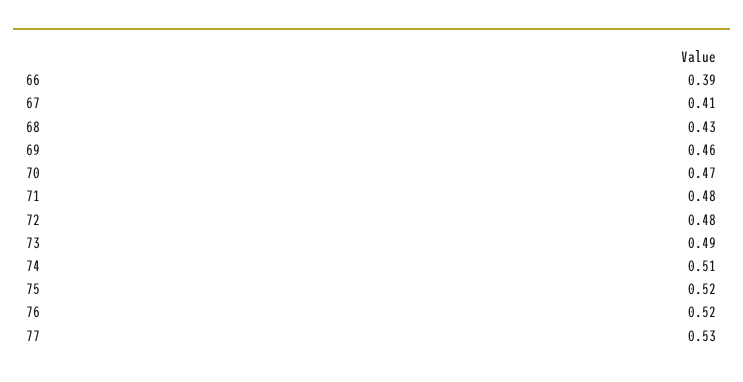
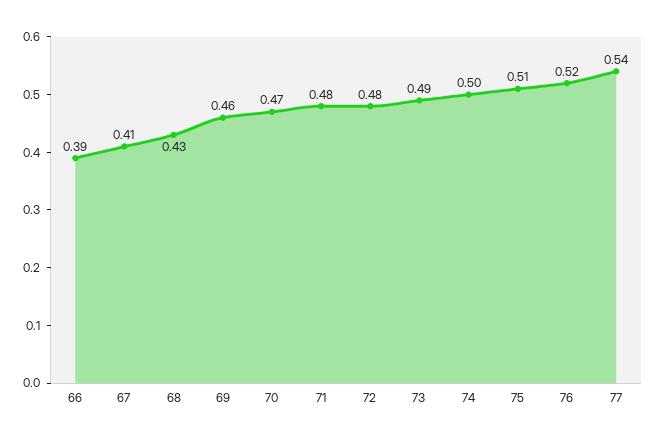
  {
    "66": 0.39,
    "67": 0.41,
    "68": 0.43,
    "69": 0.46,
    "70": 0.47,
    "71": 0.48,
    "72": 0.48,
    "73": 0.49,
-   "74": 0.51,
+   "74": 0.5,
-   "75": 0.52,
+   "75": 0.51,
    "76": 0.52,
-   "77": 0.53
+   "77": 0.54
  }

